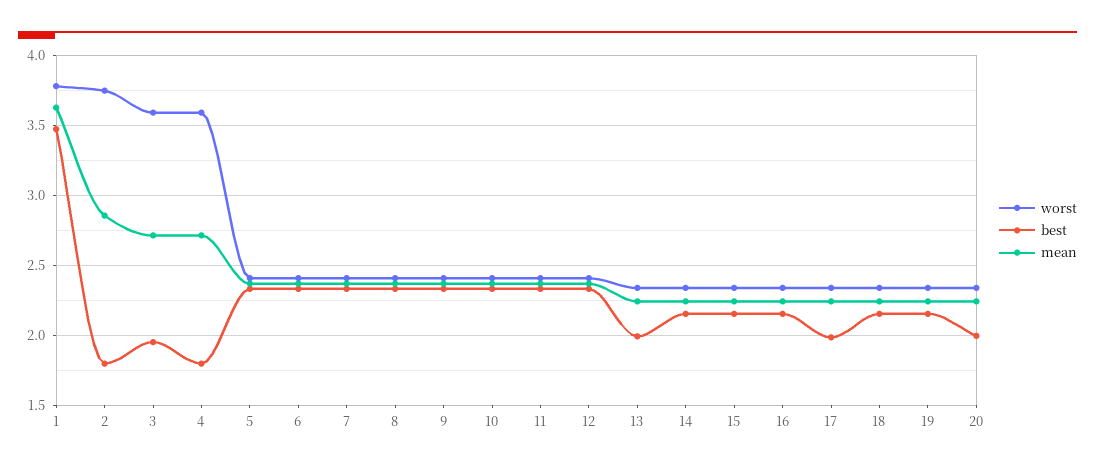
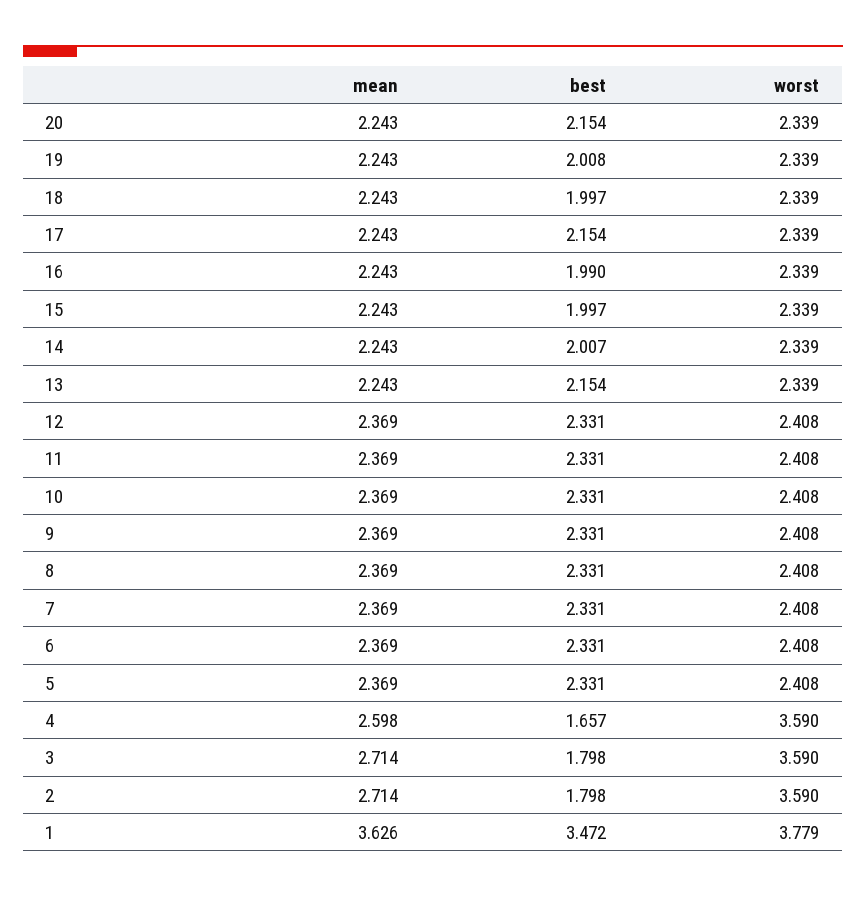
  {
    "worst": {
      "1": 3.779,
-     "2": 3.75,
+     "2": 3.59,
      "3": 3.59,
      "4": 3.59,
      "5": 2.408,
      "6": 2.408,
      "7": 2.408,
      "8": 2.408,
      "9": 2.408,
      "10": 2.408,
      "11": 2.408,
      "12": 2.408,
      "13": 2.339,
      "14": 2.339,
      "15": 2.339,
      "16": 2.339,
      "17": 2.339,
      "18": 2.339,
      "19": 2.339,
      "20": 2.339
    },
    "best": {
      "1": 3.472,
      "2": 1.798,
-     "3": 1.95,
+     "3": 1.798,
-     "4": 1.8,
+     "4": 1.657,
      "5": 2.331,
      "6": 2.331,
      "7": 2.331,
      "8": 2.331,
      "9": 2.331,
      "10": 2.331,
      "11": 2.331,
      "12": 2.331,
-     "13": 2,
+     "13": 2.154,
-     "14": 2.15,
+     "14": 2.007,
-     "15": 2.15,
+     "15": 1.997,
-     "16": 2.15,
+     "16": 1.99,
-     "17": 2,
+     "17": 2.154,
-     "18": 2.15,
+     "18": 1.997,
-     "19": 2.15,
+     "19": 2.008,
-     "20": 2
+     "20": 2.154
    },
    "mean": {
      "1": 3.626,
-     "2": 2.85,
+     "2": 2.714,
      "3": 2.714,
-     "4": 2.7,
+     "4": 2.598,
      "5": 2.369,
      "6": 2.369,
      "7": 2.369,
      "8": 2.369,
      "9": 2.369,
      "10": 2.369,
      "11": 2.369,
      "12": 2.369,
      "13": 2.243,
      "14": 2.243,
      "15": 2.243,
      "16": 2.243,
      "17": 2.243,
      "18": 2.243,
      "19": 2.243,
      "20": 2.243
    }
  }

